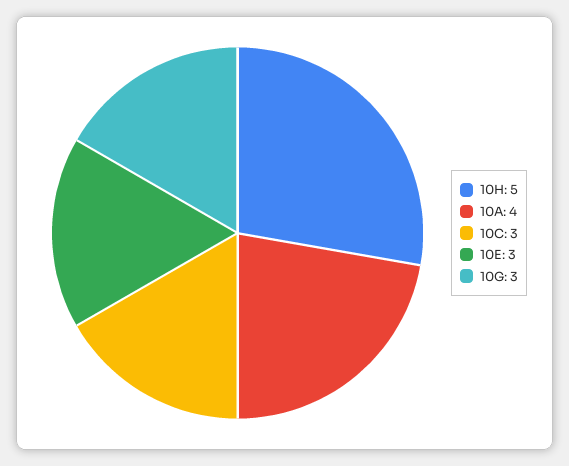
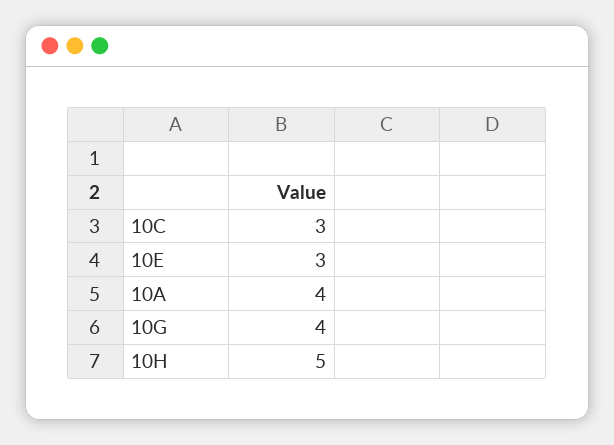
  {
    "10H": 5,
    "10A": 4,
    "10C": 3,
    "10E": 3,
-   "10G": 3
+   "10G": 4
  }

